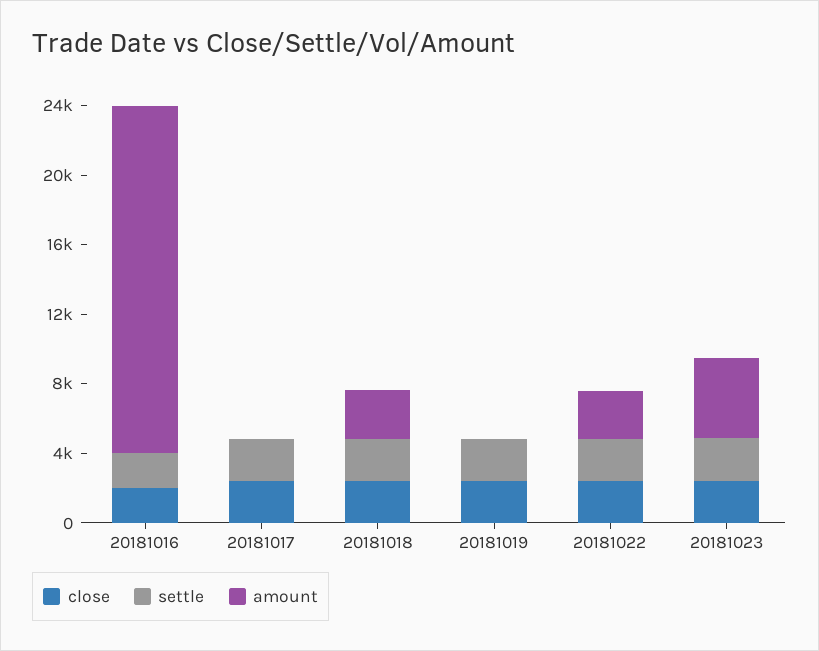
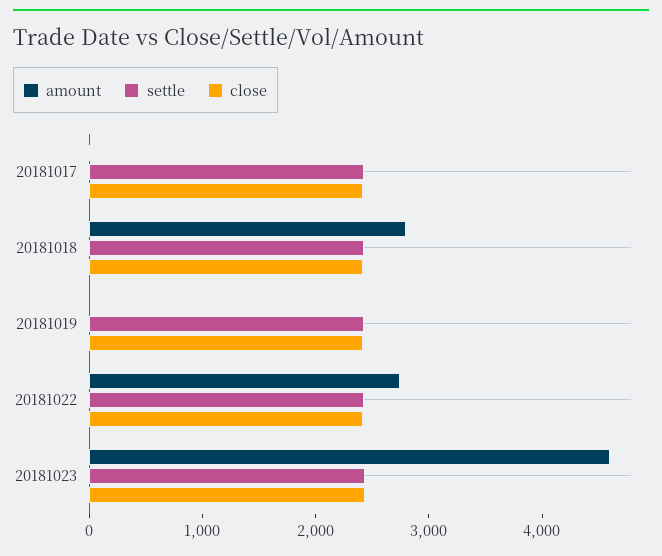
  {
    "close": {
-     "20181016": 2000,
      "20181017": 2400,
      "20181018": 2400,
      "20181019": 2400,
      "20181022": 2400,
      "20181023": 2400
    },
    "settle": {
-     "20181016": 2000,
      "20181017": 2400,
      "20181018": 2400,
      "20181019": 2400,
      "20181022": 2400,
      "20181023": 2400
    },
    "amount": {
-     "20181016": 20000,
      "20181017": 0,
      "20181018": 2800,
      "20181019": 0,
      "20181022": 2800,
      "20181023": 4600
    }
  }

